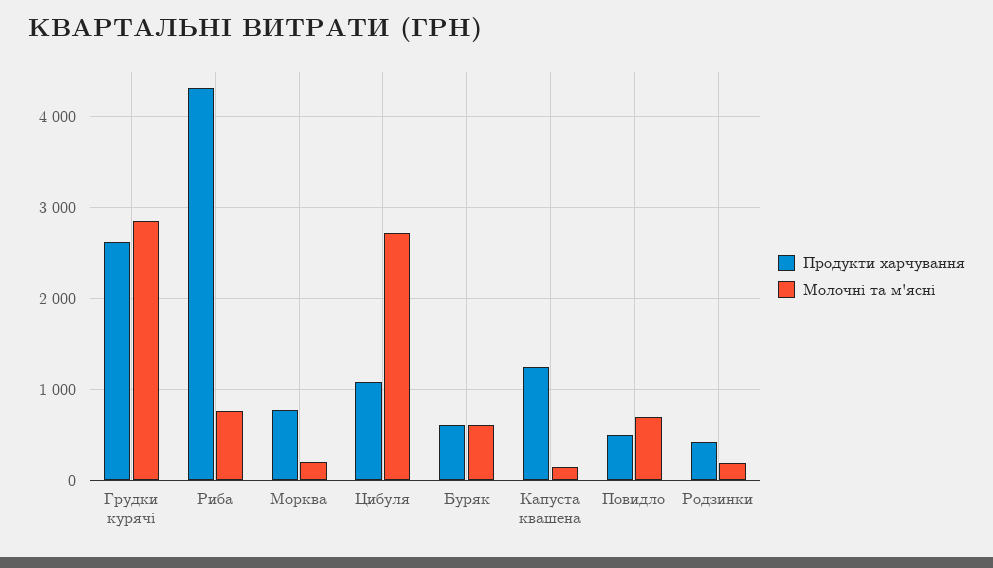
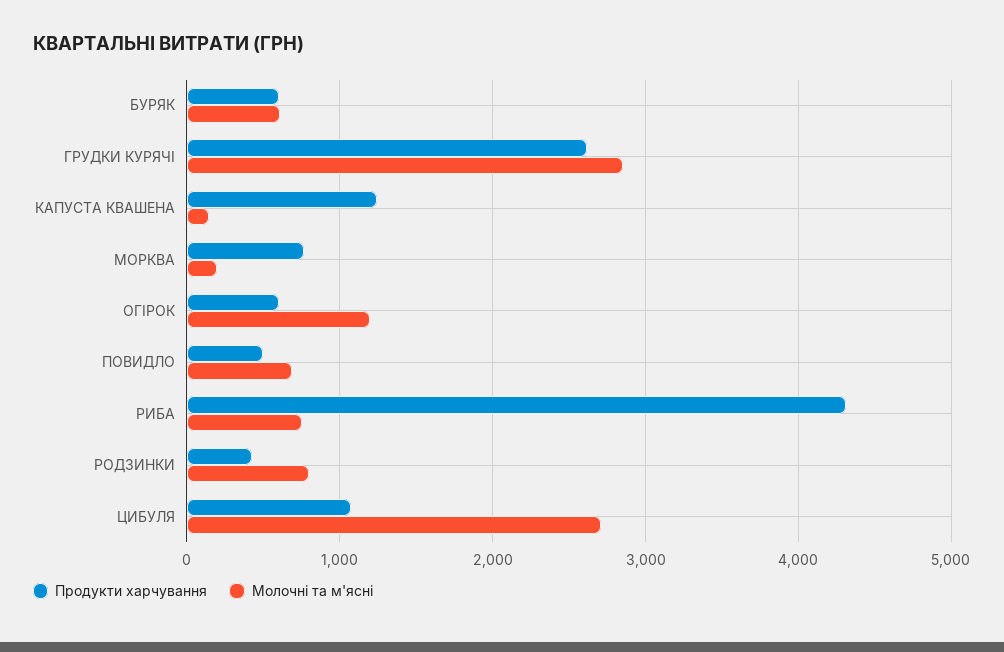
  {
    "Продукти харчування": {
      "Грудки курячі": 2600,
      "Риба": 4300,
      "Морква": 800,
      "Цибуля": 1100,
      "Буряк": 600,
      "Капуста квашена": 1200,
      "Повидло": 500,
-     "Родзинки": 400
+     "Родзинки": 400,
+     "ОГІРОК": 600
    },
    "Молочні та м'ясні": {
      "Грудки курячі": 2900,
      "Риба": 800,
      "Морква": 200,
      "Цибуля": 2700,
      "Буряк": 600,
      "Капуста квашена": 100,
      "Повидло": 700,
-     "Родзинки": 200
+     "Родзинки": 800,
+     "ОГІРОК": 1200
    }
  }

